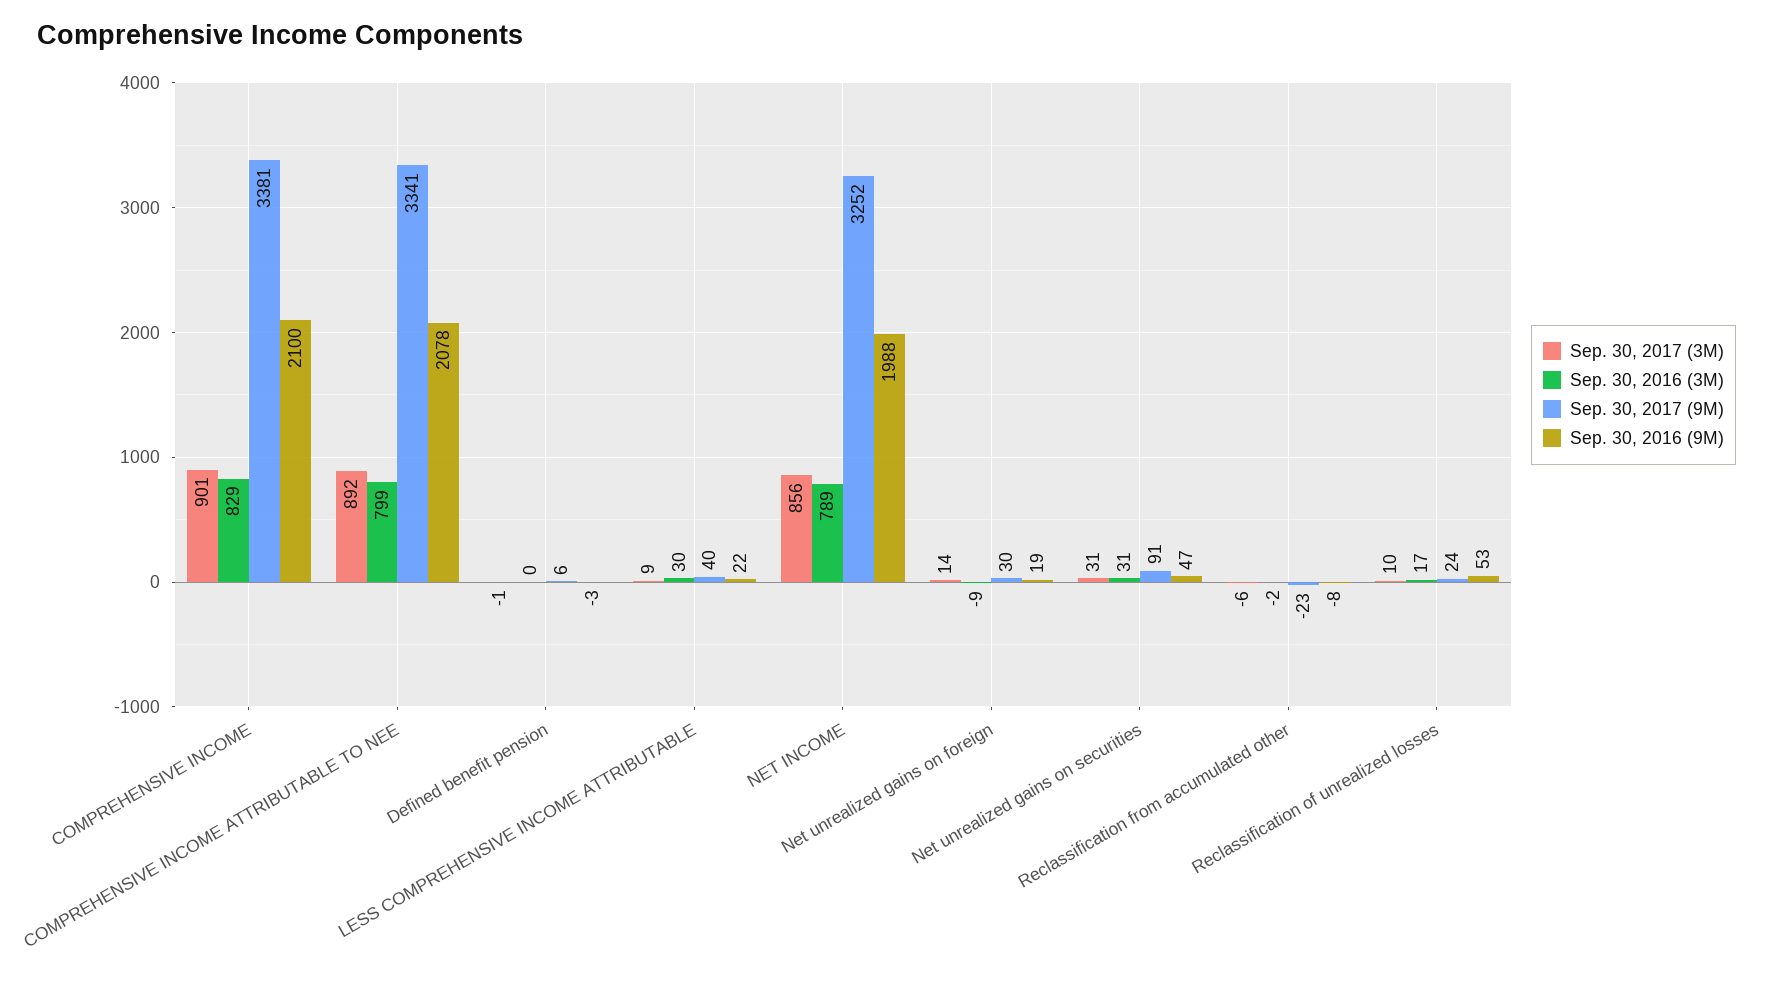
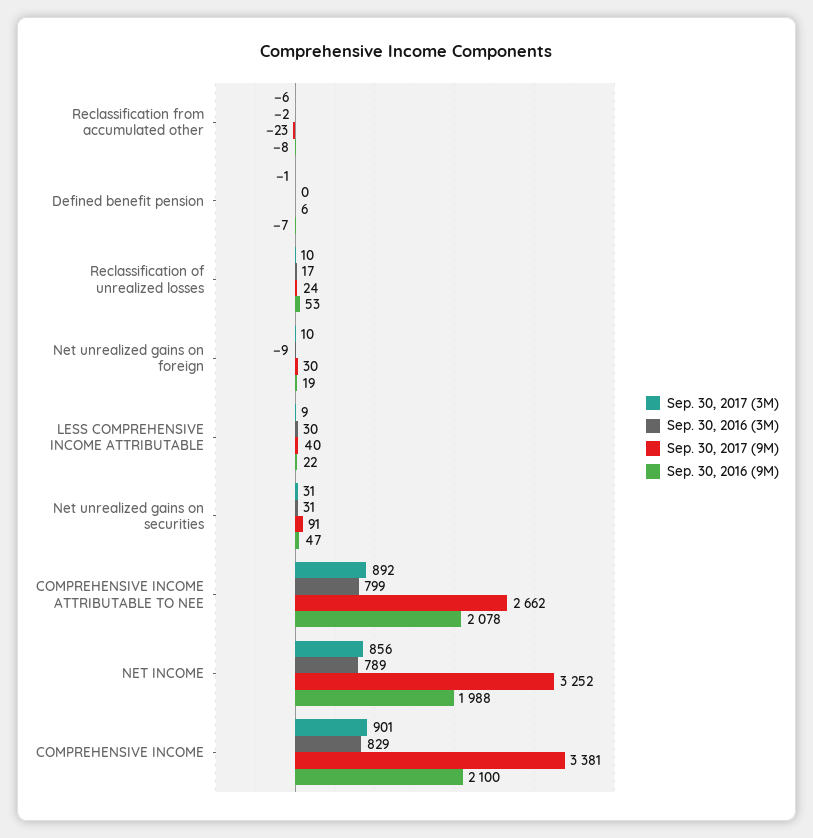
  {
    "Sep. 30, 2017 (3M)": {
      "COMPREHENSIVE INCOME": 901,
      "COMPREHENSIVE INCOME ATTRIBUTABLE TO NEE": 892,
      "Defined benefit pension": -1,
      "LESS COMPREHENSIVE INCOME ATTRIBUTABLE": 9,
      "NET INCOME": 856,
-     "Net unrealized gains on foreign": 14,
+     "Net unrealized gains on foreign": 10,
      "Net unrealized gains on securities": 31,
      "Reclassification from accumulated other": -6,
      "Reclassification of unrealized losses": 10
    },
    "Sep. 30, 2016 (3M)": {
      "COMPREHENSIVE INCOME": 829,
      "COMPREHENSIVE INCOME ATTRIBUTABLE TO NEE": 799,
      "Defined benefit pension": 0,
      "LESS COMPREHENSIVE INCOME ATTRIBUTABLE": 30,
      "NET INCOME": 789,
      "Net unrealized gains on foreign": -9,
      "Net unrealized gains on securities": 31,
      "Reclassification from accumulated other": -2,
      "Reclassification of unrealized losses": 17
    },
    "Sep. 30, 2017 (9M)": {
      "COMPREHENSIVE INCOME": 3381,
-     "COMPREHENSIVE INCOME ATTRIBUTABLE TO NEE": 3341,
+     "COMPREHENSIVE INCOME ATTRIBUTABLE TO NEE": 2662,
      "Defined benefit pension": 6,
      "LESS COMPREHENSIVE INCOME ATTRIBUTABLE": 40,
      "NET INCOME": 3252,
      "Net unrealized gains on foreign": 30,
      "Net unrealized gains on securities": 91,
      "Reclassification from accumulated other": -23,
      "Reclassification of unrealized losses": 24
    },
    "Sep. 30, 2016 (9M)": {
      "COMPREHENSIVE INCOME": 2100,
      "COMPREHENSIVE INCOME ATTRIBUTABLE TO NEE": 2078,
-     "Defined benefit pension": -3,
+     "Defined benefit pension": -7,
      "LESS COMPREHENSIVE INCOME ATTRIBUTABLE": 22,
      "NET INCOME": 1988,
      "Net unrealized gains on foreign": 19,
      "Net unrealized gains on securities": 47,
      "Reclassification from accumulated other": -8,
      "Reclassification of unrealized losses": 53
    }
  }

